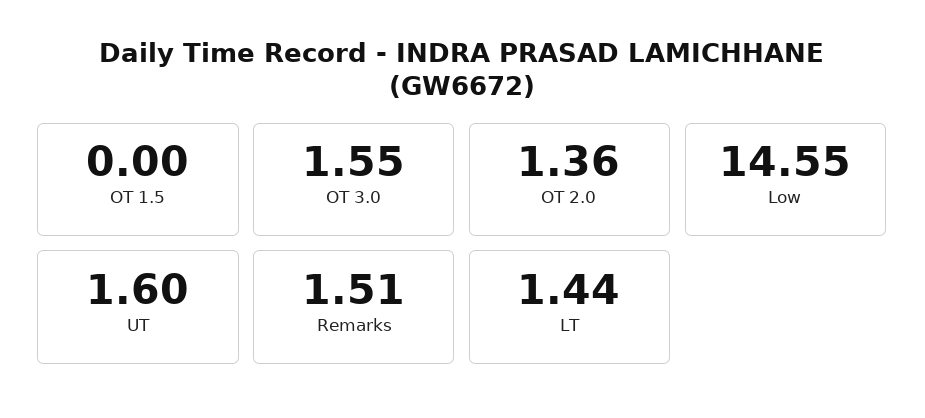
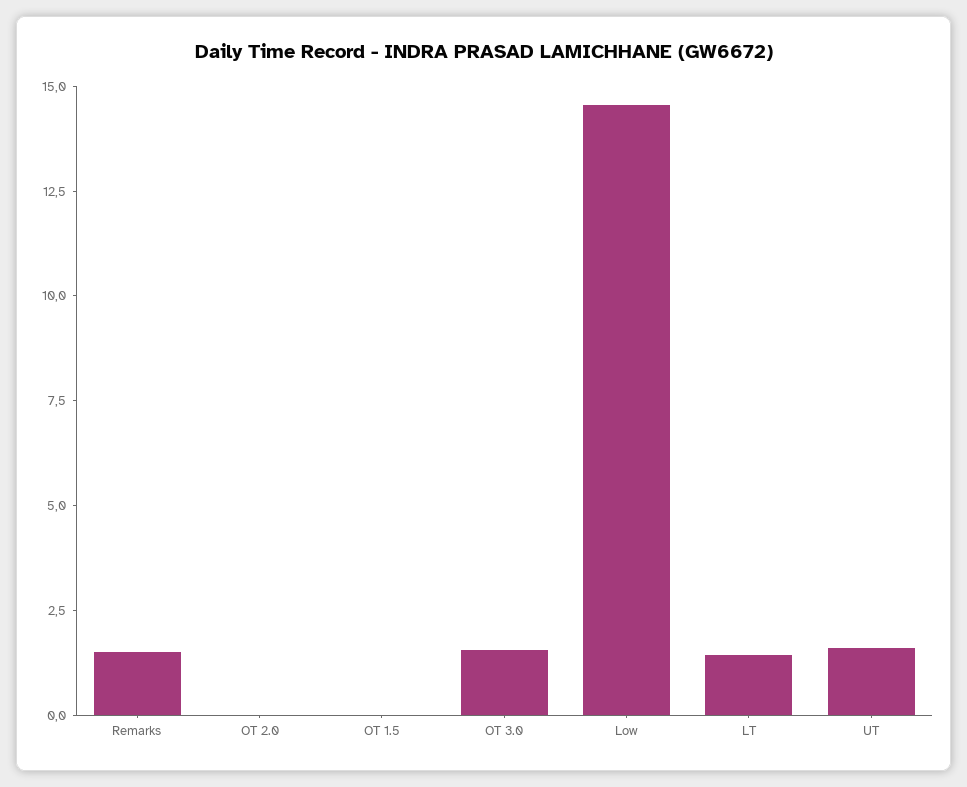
  {
    "OT 1.5": 0,
    "OT 3.0": 1.55,
-   "OT 2.0": 1.36,
+   "OT 2.0": 0,
    "Low": 14.55,
    "UT": 1.6,
    "Remarks": 1.51,
    "LT": 1.44
  }

